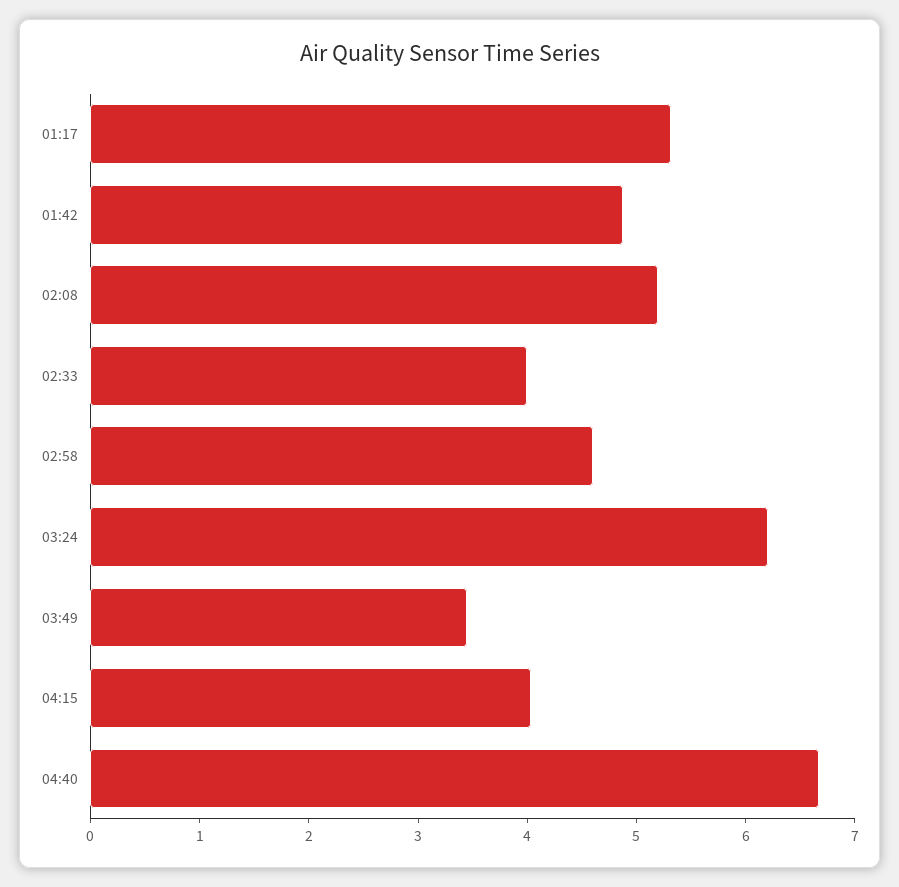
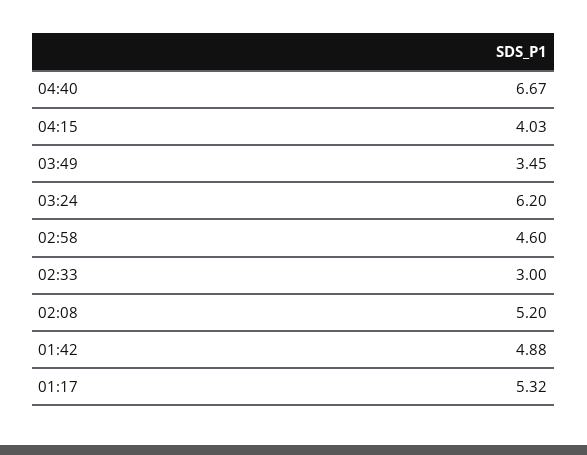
  {
    "01:17": 5.32,
    "01:42": 4.88,
    "02:08": 5.2,
-   "02:33": 4,
+   "02:33": 3,
    "02:58": 4.6,
    "03:24": 6.2,
    "03:49": 3.45,
    "04:15": 4.03,
    "04:40": 6.67
  }

